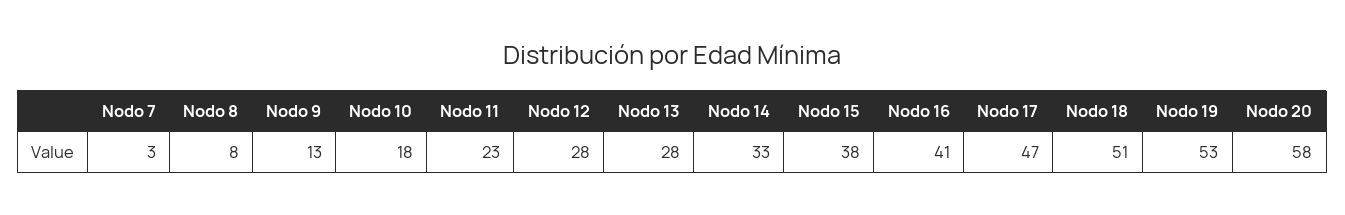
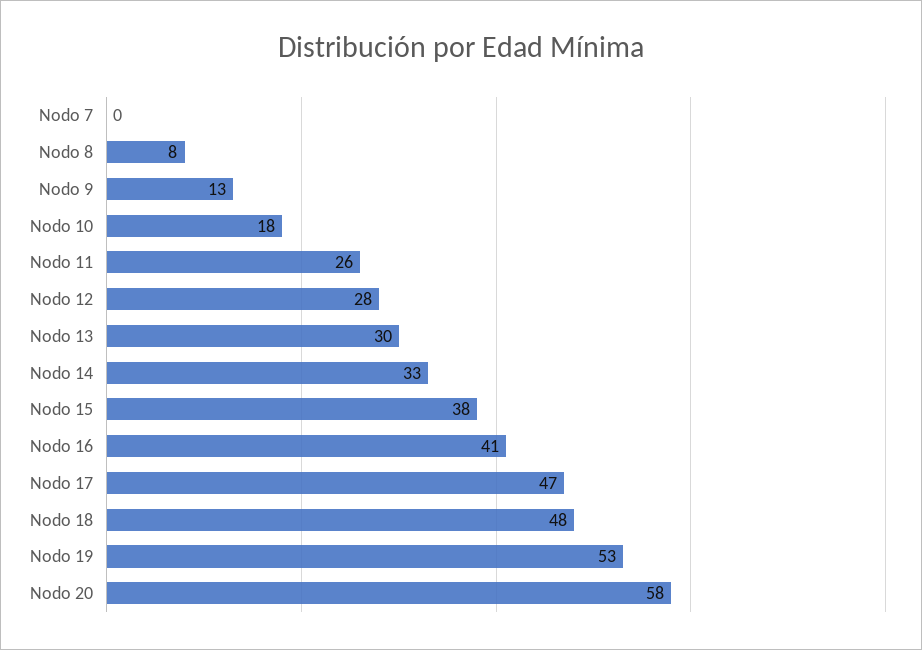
  {
-   "Nodo 7": 3,
+   "Nodo 7": 0,
    "Nodo 8": 8,
    "Nodo 9": 13,
    "Nodo 10": 18,
-   "Nodo 11": 23,
+   "Nodo 11": 26,
    "Nodo 12": 28,
-   "Nodo 13": 28,
+   "Nodo 13": 30,
    "Nodo 14": 33,
    "Nodo 15": 38,
    "Nodo 16": 41,
    "Nodo 17": 47,
-   "Nodo 18": 51,
+   "Nodo 18": 48,
    "Nodo 19": 53,
    "Nodo 20": 58
  }

